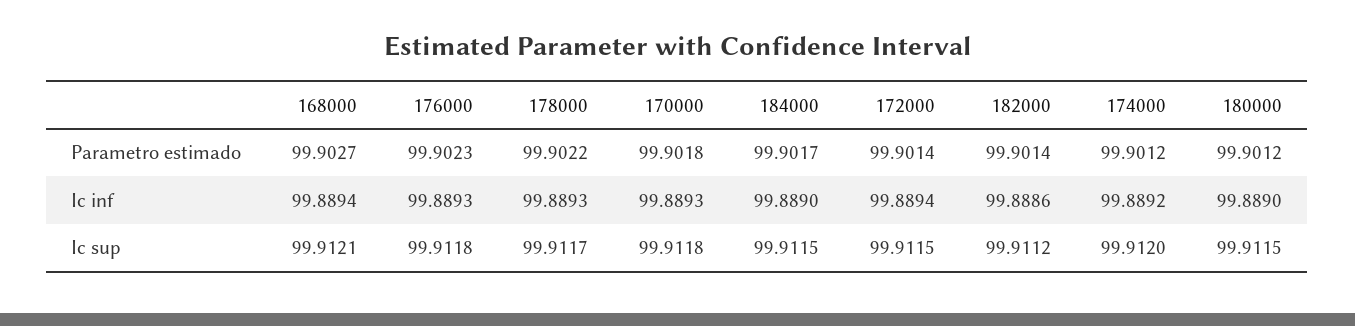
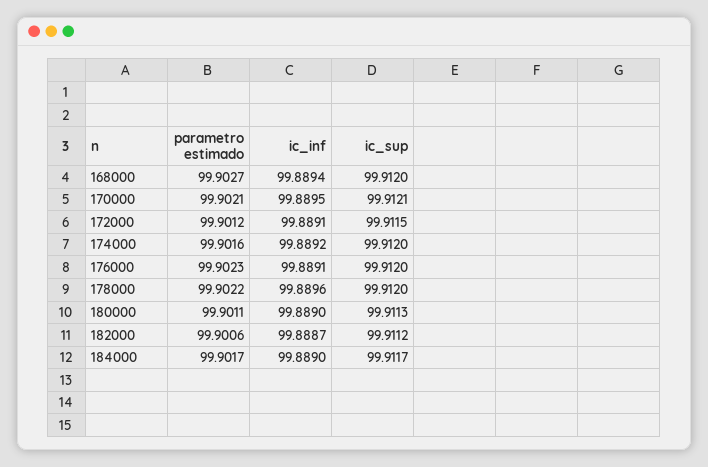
  {
    "168000": {
      "Parametro estimado": 99.9027,
      "Ic inf": 99.8894,
-     "Ic sup": 99.9121
+     "Ic sup": 99.912
    },
    "176000": {
      "Parametro estimado": 99.9023,
-     "Ic inf": 99.8893,
+     "Ic inf": 99.8891,
-     "Ic sup": 99.9118
+     "Ic sup": 99.912
    },
    "178000": {
      "Parametro estimado": 99.9022,
-     "Ic inf": 99.8893,
+     "Ic inf": 99.8896,
-     "Ic sup": 99.9117
+     "Ic sup": 99.912
    },
    "170000": {
-     "Parametro estimado": 99.9018,
+     "Parametro estimado": 99.9021,
-     "Ic inf": 99.8893,
+     "Ic inf": 99.8895,
-     "Ic sup": 99.9118
+     "Ic sup": 99.9121
    },
    "184000": {
      "Parametro estimado": 99.9017,
      "Ic inf": 99.889,
-     "Ic sup": 99.9115
+     "Ic sup": 99.9117
    },
    "172000": {
-     "Parametro estimado": 99.9014,
+     "Parametro estimado": 99.9012,
-     "Ic inf": 99.8894,
+     "Ic inf": 99.8891,
      "Ic sup": 99.9115
    },
    "182000": {
-     "Parametro estimado": 99.9014,
+     "Parametro estimado": 99.9006,
-     "Ic inf": 99.8886,
+     "Ic inf": 99.8887,
      "Ic sup": 99.9112
    },
    "174000": {
-     "Parametro estimado": 99.9012,
+     "Parametro estimado": 99.9016,
      "Ic inf": 99.8892,
      "Ic sup": 99.912
    },
    "180000": {
-     "Parametro estimado": 99.9012,
+     "Parametro estimado": 99.9011,
      "Ic inf": 99.889,
-     "Ic sup": 99.9115
+     "Ic sup": 99.9113
    }
  }

